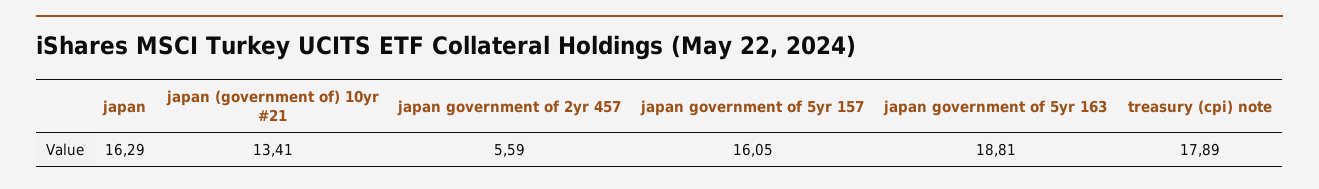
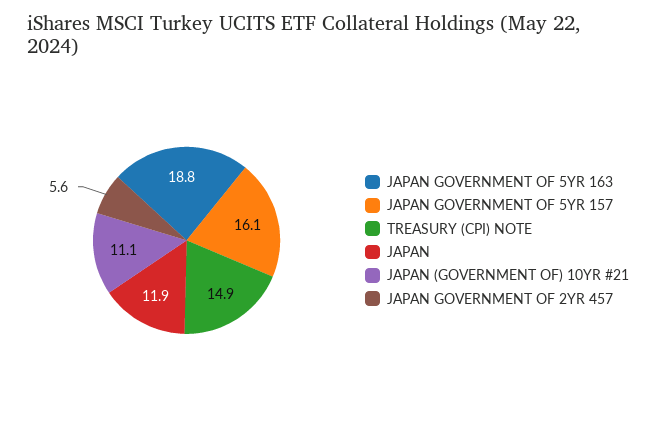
  {
-   "japan": 16.29,
+   "japan": 11.9,
-   "japan (government of) 10yr #21": 13.41,
+   "japan (government of) 10yr #21": 11.1,
    "japan government of 2yr 457": 5.59,
    "japan government of 5yr 157": 16.05,
    "japan government of 5yr 163": 18.81,
-   "treasury (cpi) note": 17.89
+   "treasury (cpi) note": 14.9
  }

